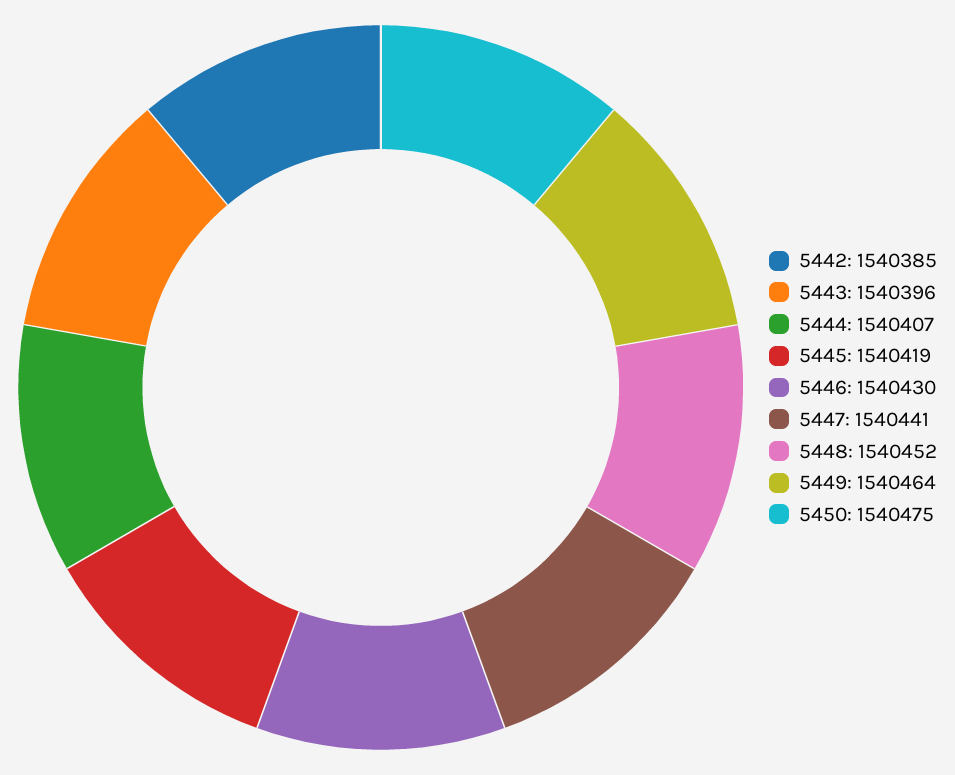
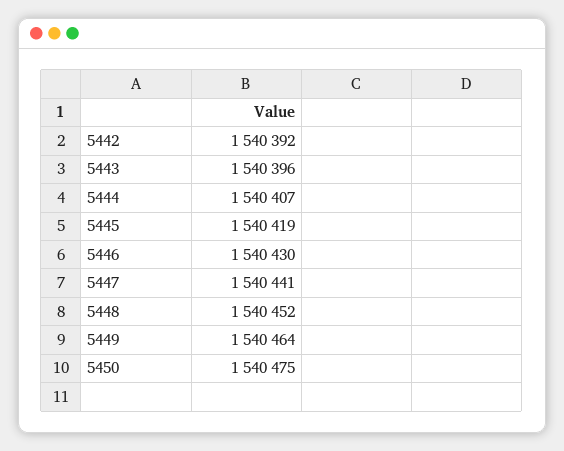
  {
-   "5442": 1540385,
+   "5442": 1540392,
    "5443": 1540396,
    "5444": 1540407,
    "5445": 1540419,
    "5446": 1540430,
    "5447": 1540441,
    "5448": 1540452,
    "5449": 1540464,
    "5450": 1540475
  }

